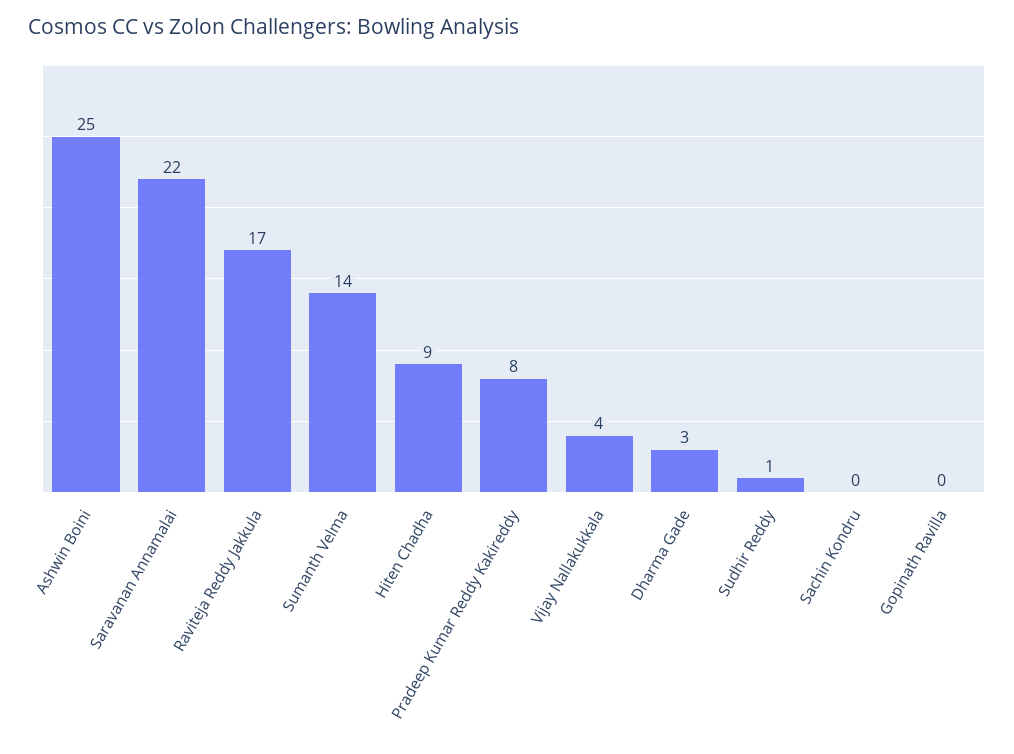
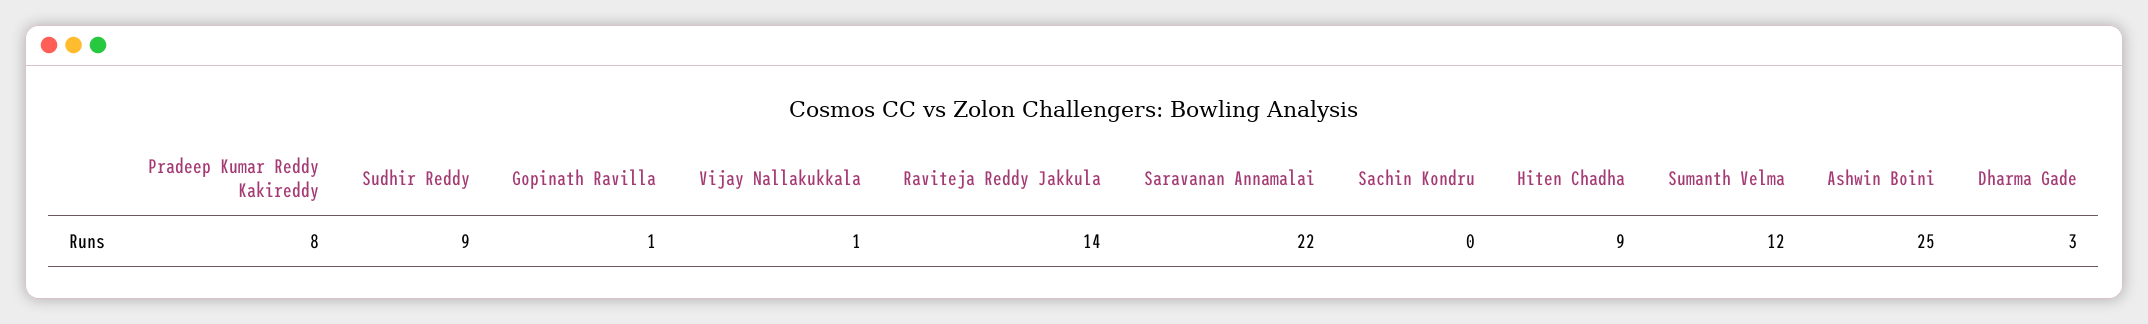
  {
    "Ashwin Boini": 25,
    "Saravanan Annamalai": 22,
-   "Raviteja Reddy Jakkula": 17,
+   "Raviteja Reddy Jakkula": 14,
-   "Sumanth Velma": 14,
+   "Sumanth Velma": 12,
    "Hiten Chadha": 9,
    "Pradeep Kumar Reddy Kakireddy": 8,
-   "Vijay Nallakukkala": 4,
+   "Vijay Nallakukkala": 1,
    "Dharma Gade": 3,
-   "Sudhir Reddy": 1,
+   "Sudhir Reddy": 9,
    "Sachin Kondru": 0,
-   "Gopinath Ravilla": 0
+   "Gopinath Ravilla": 1
  }

